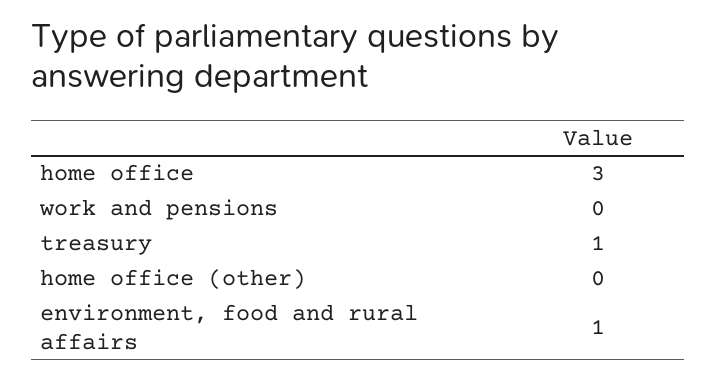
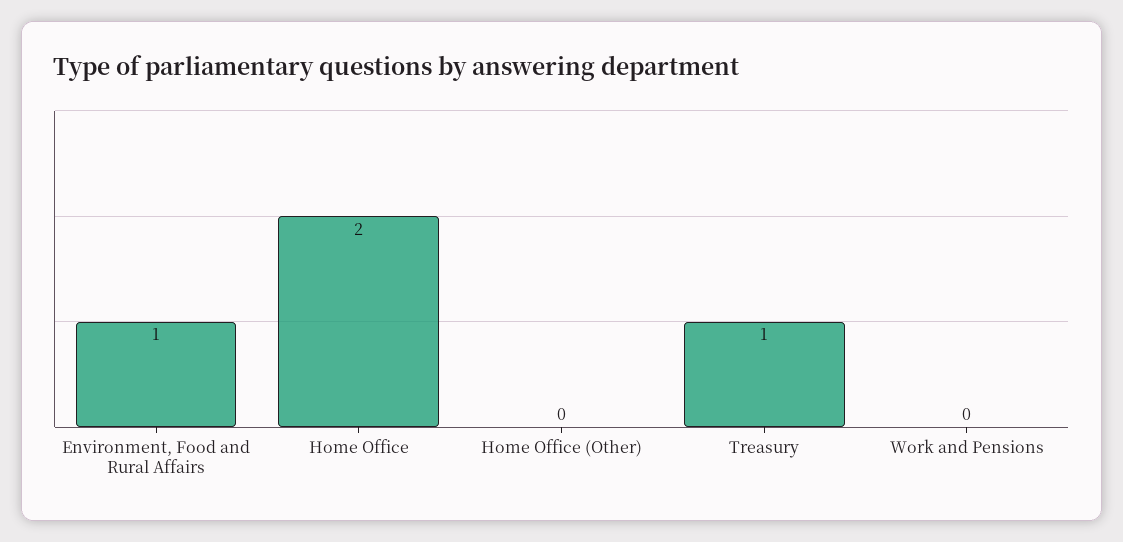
  {
-   "home office": 3,
+   "home office": 2,
    "work and pensions": 0,
    "treasury": 1,
    "home office (other)": 0,
    "environment, food and rural affairs": 1
  }

